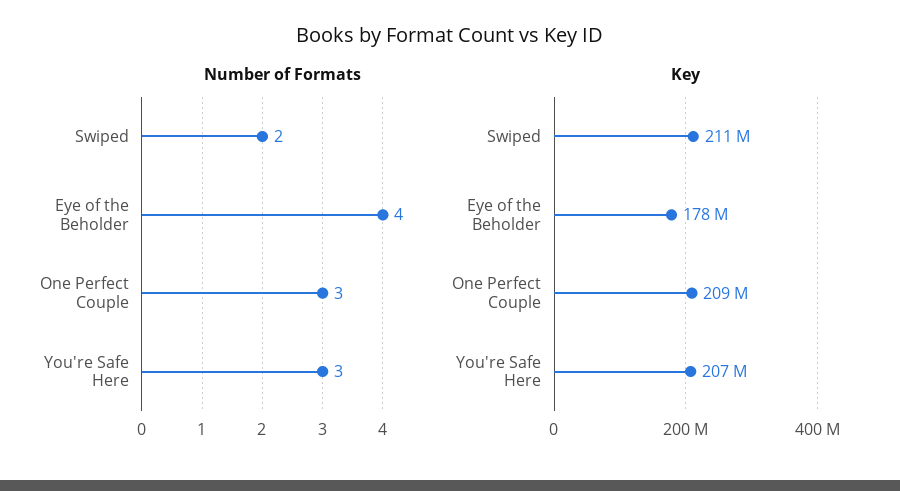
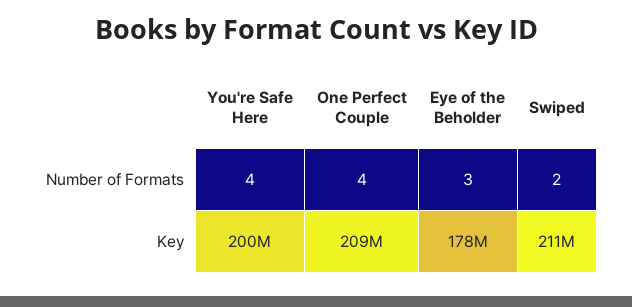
  {
    "Number of Formats": {
      "Swiped": 2,
-     "Eye of the Beholder": 4,
+     "Eye of the Beholder": 3,
-     "One Perfect Couple": 3,
+     "One Perfect Couple": 4,
-     "You're Safe Here": 3
+     "You're Safe Here": 4
    },
    "Key": {
      "Swiped": 211000000,
      "Eye of the Beholder": 178000000,
      "One Perfect Couple": 209000000,
-     "You're Safe Here": 207000000
+     "You're Safe Here": 200000000
    }
  }

